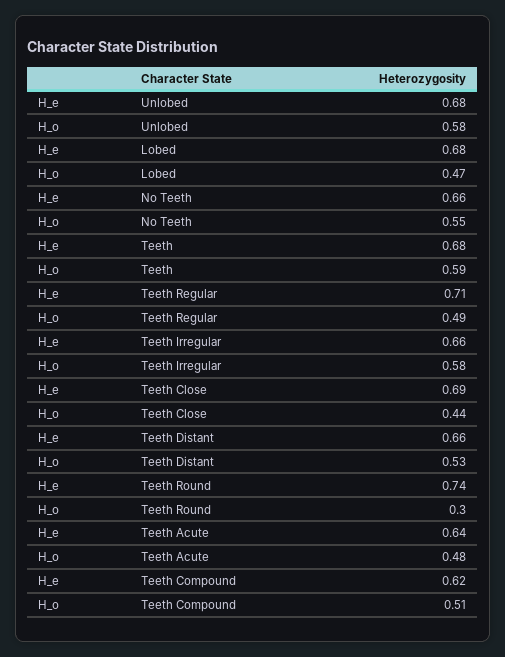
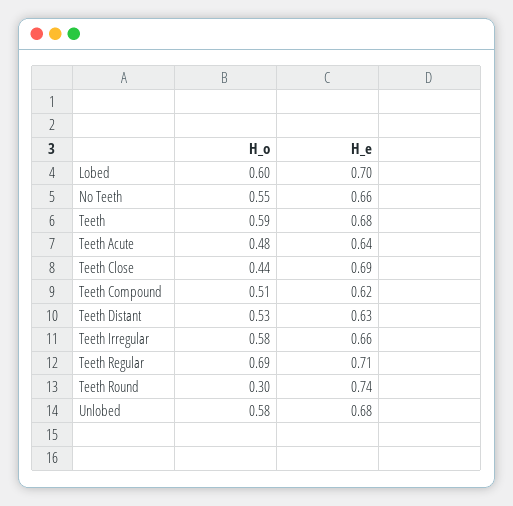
  {
    "H_e": {
      "Unlobed": 0.68,
-     "Lobed": 0.68,
+     "Lobed": 0.7,
      "No Teeth": 0.66,
      "Teeth": 0.68,
      "Teeth Regular": 0.71,
      "Teeth Irregular": 0.66,
      "Teeth Close": 0.69,
-     "Teeth Distant": 0.66,
+     "Teeth Distant": 0.63,
      "Teeth Round": 0.74,
      "Teeth Acute": 0.64,
      "Teeth Compound": 0.62
    },
    "H_o": {
      "Unlobed": 0.58,
-     "Lobed": 0.47,
+     "Lobed": 0.6,
      "No Teeth": 0.55,
      "Teeth": 0.59,
-     "Teeth Regular": 0.49,
+     "Teeth Regular": 0.69,
      "Teeth Irregular": 0.58,
      "Teeth Close": 0.44,
      "Teeth Distant": 0.53,
      "Teeth Round": 0.3,
      "Teeth Acute": 0.48,
      "Teeth Compound": 0.51
    }
  }

